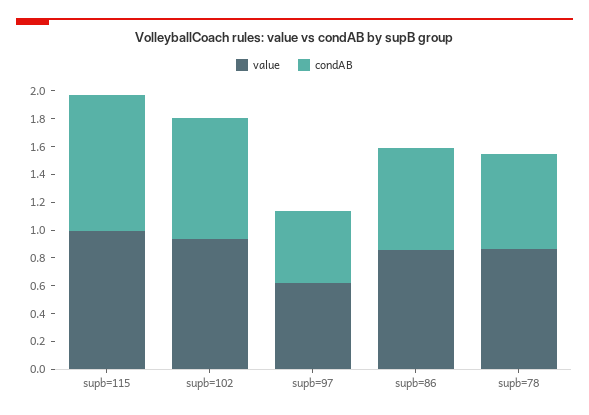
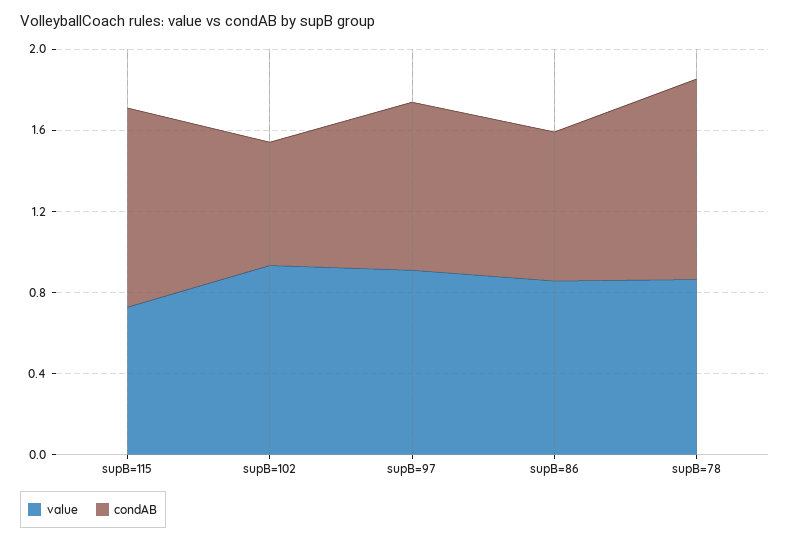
  {
    "value": {
-     "supb=115": 1,
+     "supb=115": 0.7,
      "supb=102": 0.9,
-     "supb=97": 0.6,
+     "supb=97": 0.9,
      "supb=86": 0.9,
      "supb=78": 0.9
    },
    "condAB": {
      "supb=115": 1,
-     "supb=102": 0.9,
+     "supb=102": 0.6,
-     "supb=97": 0.5,
+     "supb=97": 0.8,
      "supb=86": 0.7,
-     "supb=78": 0.7
+     "supb=78": 1
    }
  }

